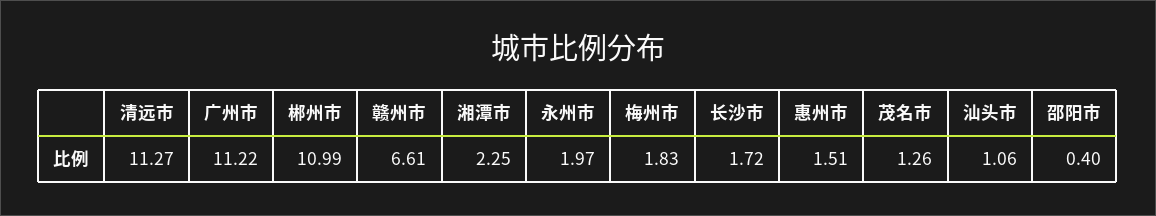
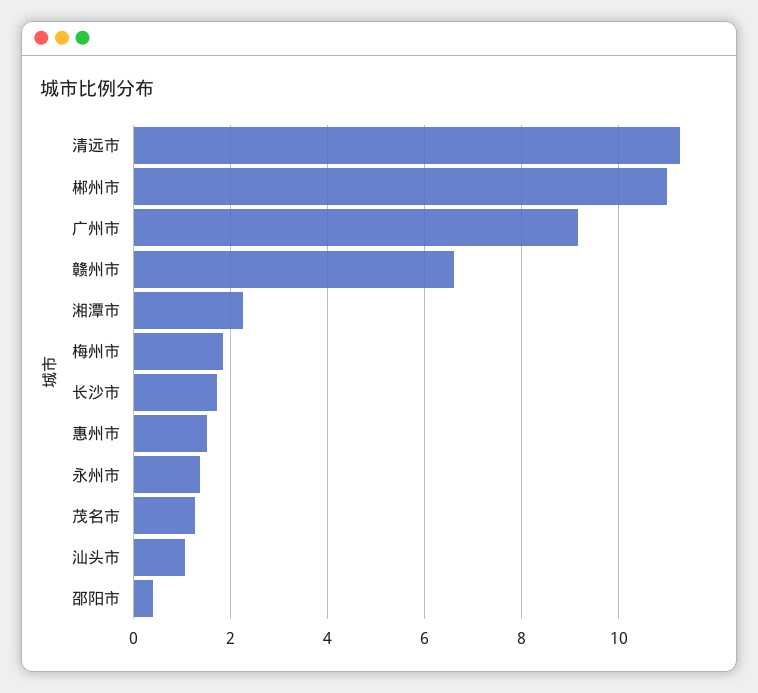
  {
    "清远市": 11.27,
-   "广州市": 11.22,
+   "广州市": 9.2,
    "郴州市": 10.99,
    "赣州市": 6.61,
    "湘潭市": 2.25,
-   "永州市": 1.97,
+   "永州市": 1.4,
    "梅州市": 1.83,
    "长沙市": 1.72,
    "惠州市": 1.51,
    "茂名市": 1.26,
    "汕头市": 1.06,
    "邵阳市": 0.4
  }

